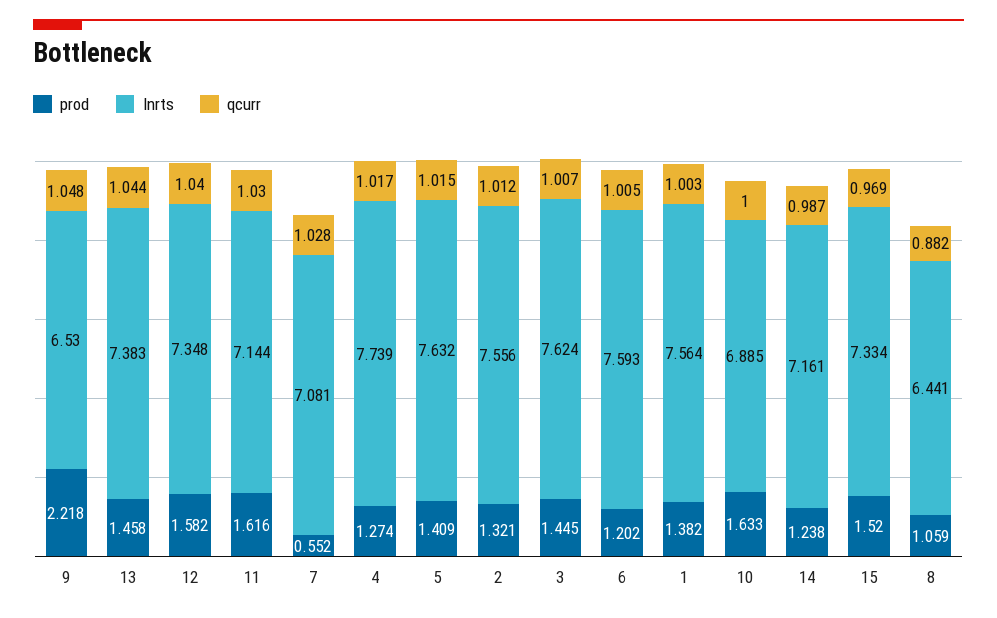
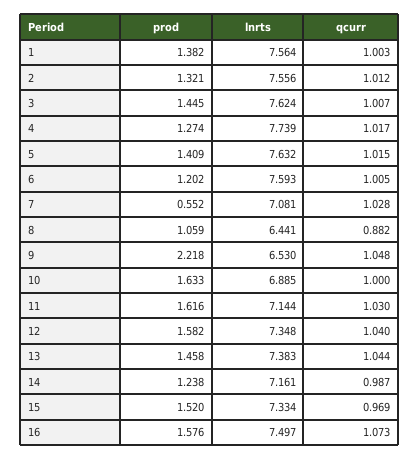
  {
    "prod": {
      "9": 2.218,
      "13": 1.458,
      "12": 1.582,
      "11": 1.616,
      "7": 0.552,
      "4": 1.274,
      "5": 1.409,
      "2": 1.321,
      "3": 1.445,
      "6": 1.202,
      "1": 1.382,
      "10": 1.633,
      "14": 1.238,
      "15": 1.52,
-     "8": 1.059
+     "8": 1.059,
+     "16": 1.576
    },
    "lnrts": {
      "9": 6.53,
      "13": 7.383,
      "12": 7.348,
      "11": 7.144,
      "7": 7.081,
      "4": 7.739,
      "5": 7.632,
      "2": 7.556,
      "3": 7.624,
      "6": 7.593,
      "1": 7.564,
      "10": 6.885,
      "14": 7.161,
      "15": 7.334,
-     "8": 6.441
+     "8": 6.441,
+     "16": 7.497
    },
    "qcurr": {
      "9": 1.048,
      "13": 1.044,
      "12": 1.04,
      "11": 1.03,
      "7": 1.028,
      "4": 1.017,
      "5": 1.015,
      "2": 1.012,
      "3": 1.007,
      "6": 1.005,
      "1": 1.003,
      "10": 1,
      "14": 0.987,
      "15": 0.969,
-     "8": 0.882
+     "8": 0.882,
+     "16": 1.073
    }
  }

